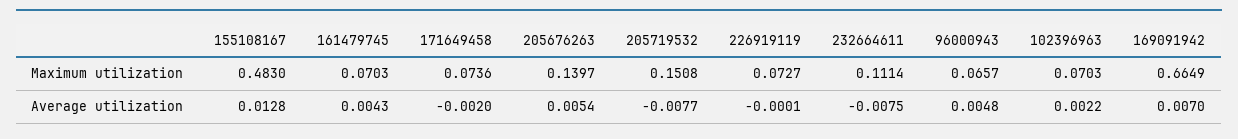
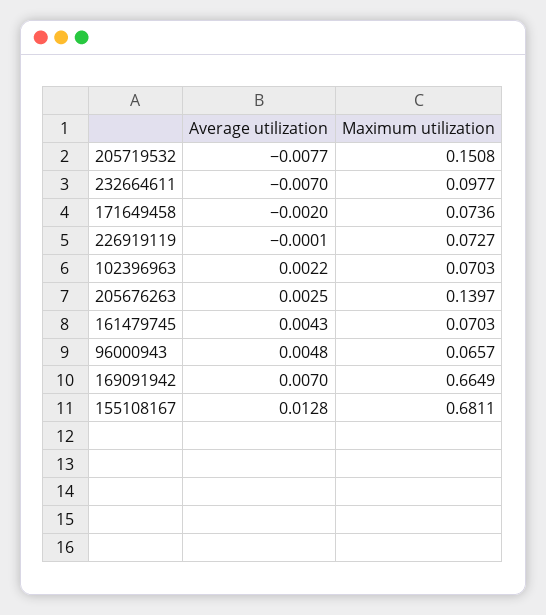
  {
    "155108167": {
-     "Maximum utilization": 0.483,
+     "Maximum utilization": 0.6811,
      "Average utilization": 0.0128
    },
    "161479745": {
      "Maximum utilization": 0.0703,
      "Average utilization": 0.0043
    },
    "171649458": {
      "Maximum utilization": 0.0736,
      "Average utilization": -0.002
    },
    "205676263": {
      "Maximum utilization": 0.1397,
-     "Average utilization": 0.0054
+     "Average utilization": 0.0025
    },
    "205719532": {
      "Maximum utilization": 0.1508,
      "Average utilization": -0.0077
    },
    "226919119": {
      "Maximum utilization": 0.0727,
      "Average utilization": -0.0001
    },
    "232664611": {
-     "Maximum utilization": 0.1114,
+     "Maximum utilization": 0.0977,
-     "Average utilization": -0.0075
+     "Average utilization": -0.007
    },
    "96000943": {
      "Maximum utilization": 0.0657,
      "Average utilization": 0.0048
    },
    "102396963": {
      "Maximum utilization": 0.0703,
      "Average utilization": 0.0022
    },
    "169091942": {
      "Maximum utilization": 0.6649,
      "Average utilization": 0.007
    }
  }

